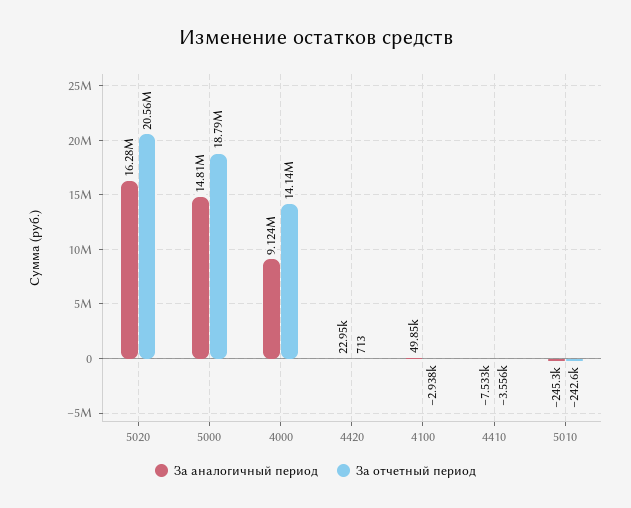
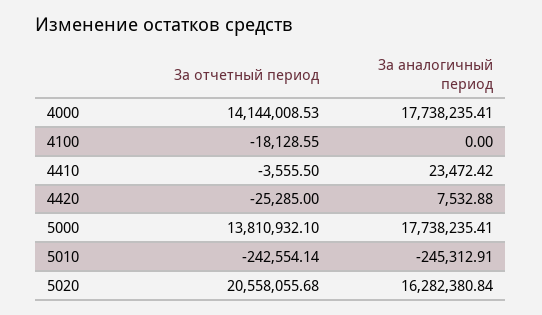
  {
    "За аналогичный период": {
      "5020": 16282380.84,
-     "5000": 14810000,
+     "5000": 17738235.41,
-     "4000": 9124000,
+     "4000": 17738235.41,
-     "4420": 22950,
+     "4420": 7532.88,
-     "4100": 49850,
+     "4100": 0,
-     "4410": -7533,
+     "4410": 23472.42,
      "5010": -245312.91
    },
    "За отчетный период": {
      "5020": 20558055.68,
-     "5000": 18790000,
+     "5000": 13810932.1,
      "4000": 14144008.53,
-     "4420": 713,
+     "4420": -25285,
-     "4100": -2938,
+     "4100": -18128.55,
      "4410": -3555.5,
      "5010": -242554.14
    }
  }

